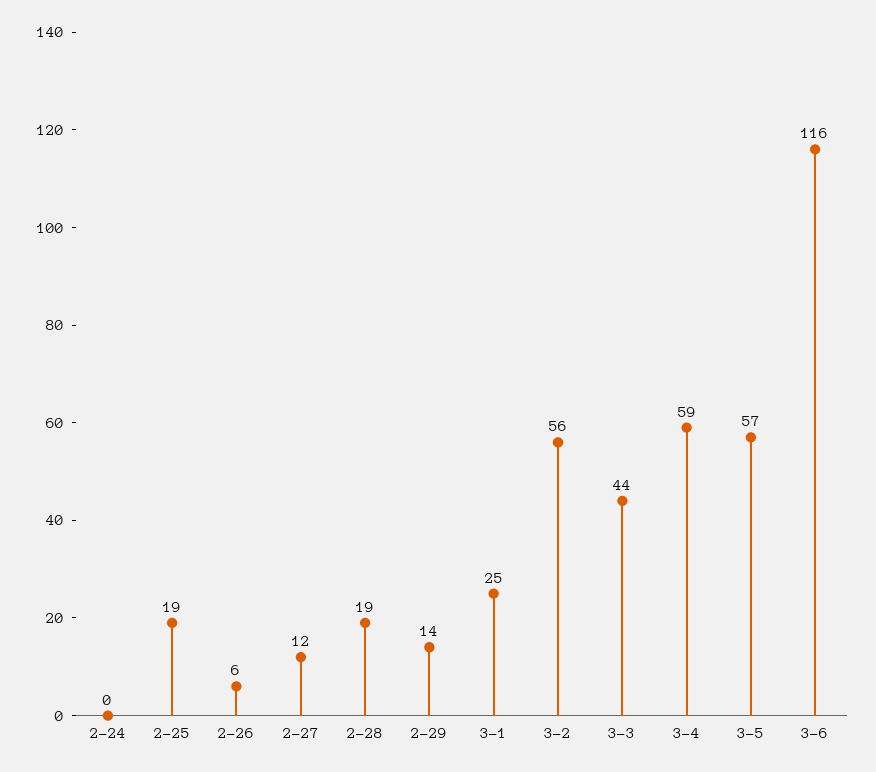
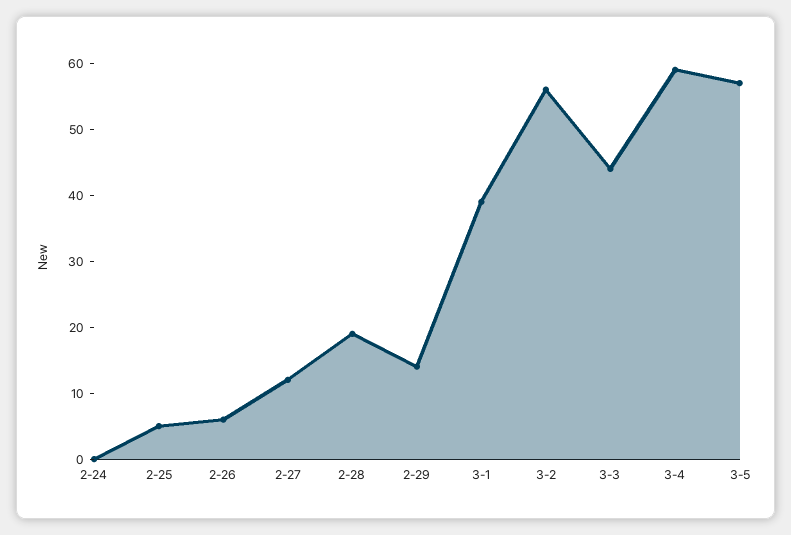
  {
    "2-24": 0,
-   "2-25": 19,
+   "2-25": 5,
    "2-26": 6,
    "2-27": 12,
    "2-28": 19,
    "2-29": 14,
-   "3-1": 25,
+   "3-1": 40,
    "3-2": 56,
    "3-3": 44,
    "3-4": 59,
-   "3-5": 57,
+   "3-5": 57
-   "3-6": 116
  }

